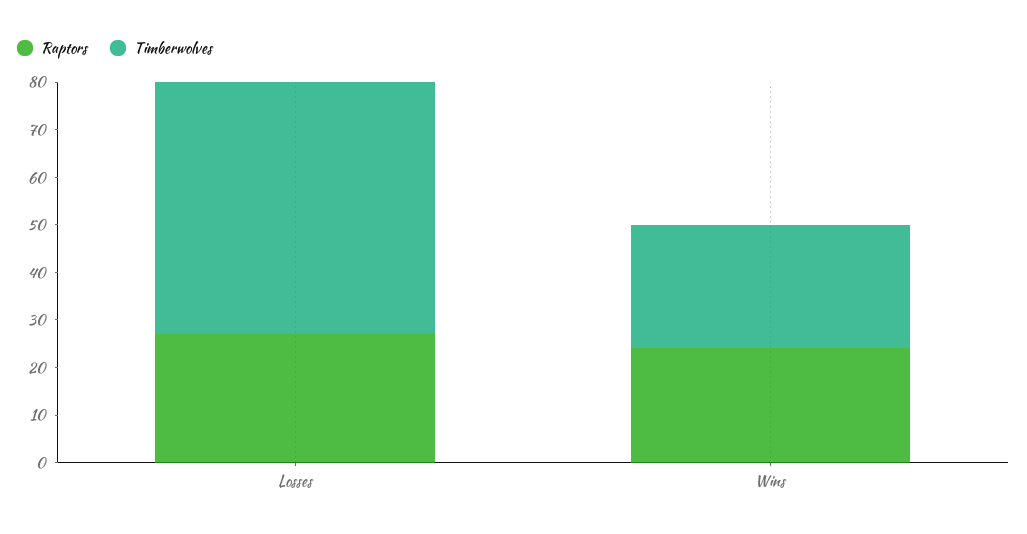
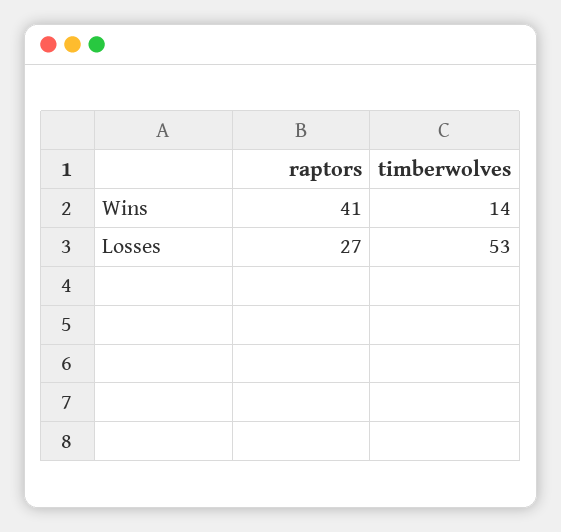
  {
    "Raptors": {
      "Losses": 27,
-     "Wins": 25
+     "Wins": 41
    },
    "Timberwolves": {
      "Losses": 53,
-     "Wins": 25
+     "Wins": 14
    }
  }

